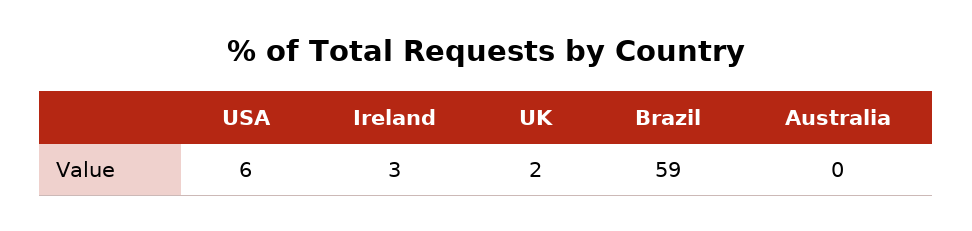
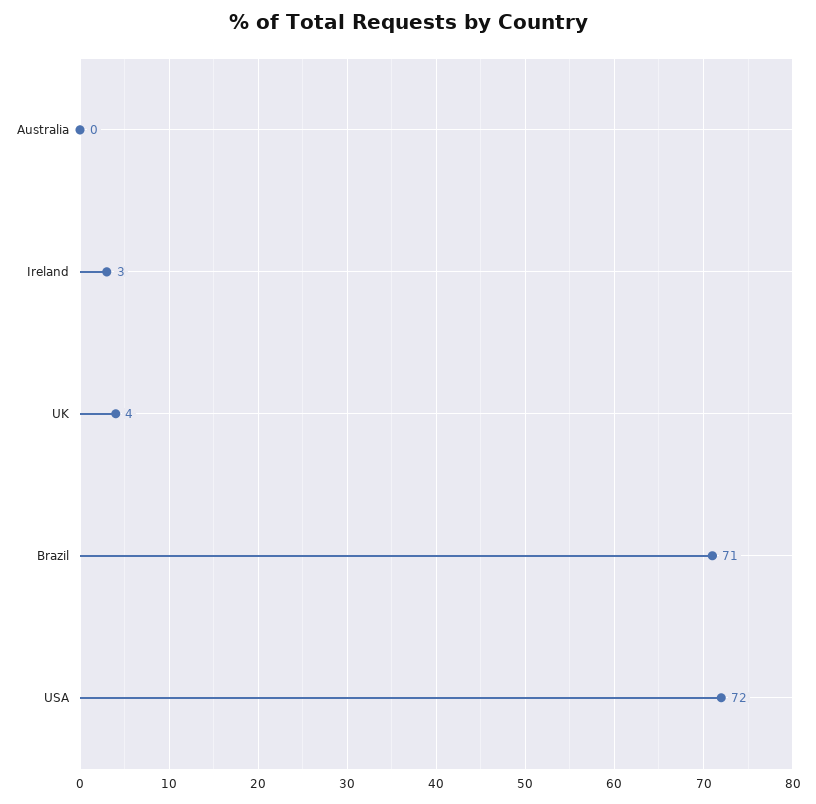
  {
-   "USA": 6,
+   "USA": 72,
    "Ireland": 3,
-   "UK": 2,
+   "UK": 4,
-   "Brazil": 59,
+   "Brazil": 71,
    "Australia": 0
  }

